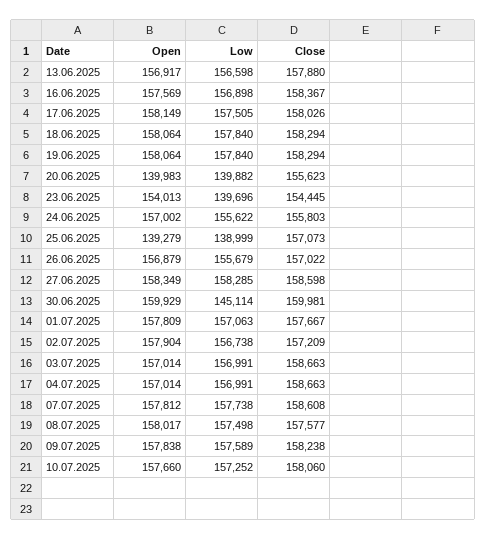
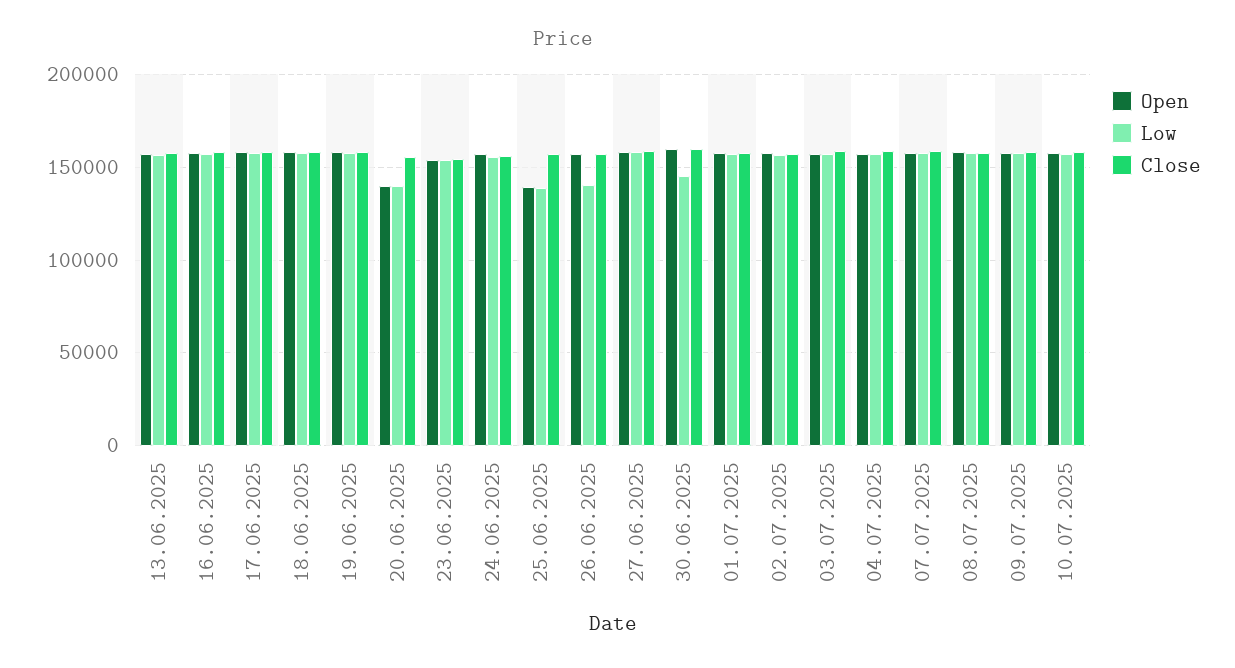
  {
    "Open": {
      "13.06.2025": 156917,
      "16.06.2025": 157569,
      "17.06.2025": 158149,
      "18.06.2025": 158064,
      "19.06.2025": 158064,
      "20.06.2025": 139983,
      "23.06.2025": 154013,
      "24.06.2025": 157002,
      "25.06.2025": 139279,
      "26.06.2025": 156879,
      "27.06.2025": 158349,
      "30.06.2025": 159929,
      "01.07.2025": 157809,
      "02.07.2025": 157904,
      "03.07.2025": 157014,
      "04.07.2025": 157014,
      "07.07.2025": 157812,
      "08.07.2025": 158017,
      "09.07.2025": 157838,
      "10.07.2025": 157660
    },
    "Low": {
      "13.06.2025": 156598,
      "16.06.2025": 156898,
      "17.06.2025": 157505,
      "18.06.2025": 157840,
      "19.06.2025": 157840,
      "20.06.2025": 139882,
-     "23.06.2025": 139696,
+     "23.06.2025": 155000,
      "24.06.2025": 155622,
      "25.06.2025": 138999,
-     "26.06.2025": 155679,
+     "26.06.2025": 140000,
      "27.06.2025": 158285,
      "30.06.2025": 145114,
      "01.07.2025": 157063,
      "02.07.2025": 156738,
      "03.07.2025": 156991,
      "04.07.2025": 156991,
      "07.07.2025": 157738,
      "08.07.2025": 157498,
      "09.07.2025": 157589,
      "10.07.2025": 157252
    },
    "Close": {
      "13.06.2025": 157880,
      "16.06.2025": 158367,
      "17.06.2025": 158026,
      "18.06.2025": 158294,
      "19.06.2025": 158294,
      "20.06.2025": 155623,
      "23.06.2025": 154445,
      "24.06.2025": 155803,
      "25.06.2025": 157073,
      "26.06.2025": 157022,
      "27.06.2025": 158598,
      "30.06.2025": 159981,
      "01.07.2025": 157667,
      "02.07.2025": 157209,
      "03.07.2025": 158663,
      "04.07.2025": 158663,
      "07.07.2025": 158608,
      "08.07.2025": 157577,
      "09.07.2025": 158238,
      "10.07.2025": 158060
    }
  }

